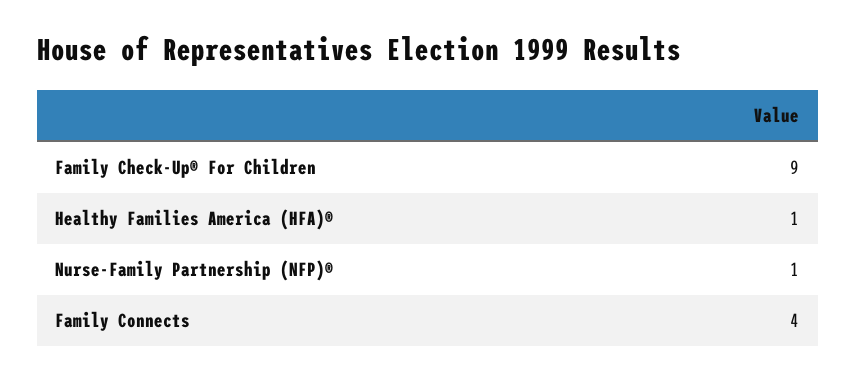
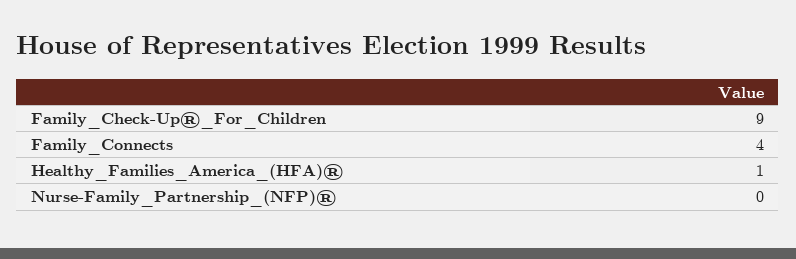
  {
    "Family Check-Up® For Children": 9,
    "Healthy Families America (HFA)®": 1,
-   "Nurse-Family Partnership (NFP)®": 1,
+   "Nurse-Family Partnership (NFP)®": 0,
    "Family Connects": 4
  }

